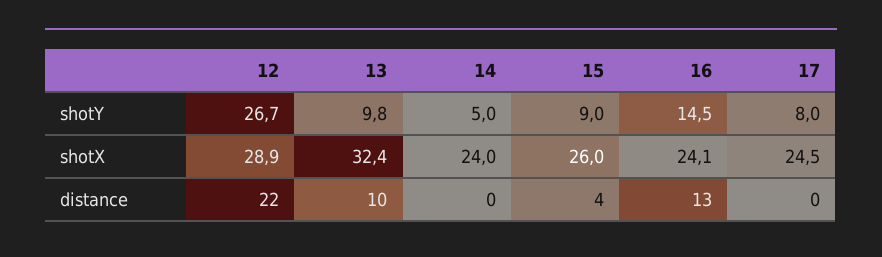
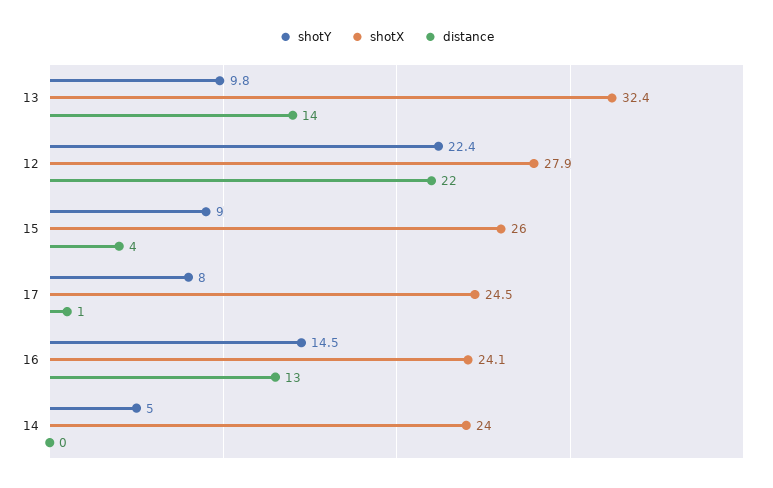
  {
    "shotY": {
-     "12": 26.7,
+     "12": 22.4,
      "13": 9.8,
      "14": 5,
      "15": 9,
      "16": 14.5,
      "17": 8
    },
    "shotX": {
-     "12": 28.9,
+     "12": 27.9,
      "13": 32.4,
      "14": 24,
      "15": 26,
      "16": 24.1,
      "17": 24.5
    },
    "distance": {
      "12": 22,
-     "13": 10,
+     "13": 14,
      "14": 0,
      "15": 4,
      "16": 13,
-     "17": 0
+     "17": 1
    }
  }

